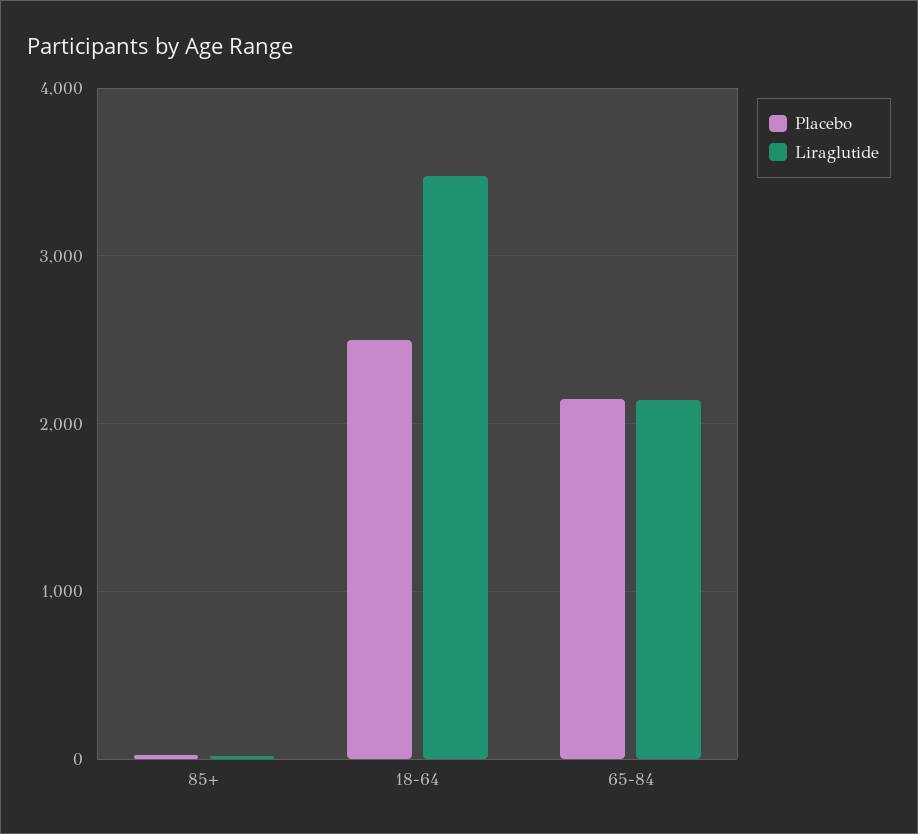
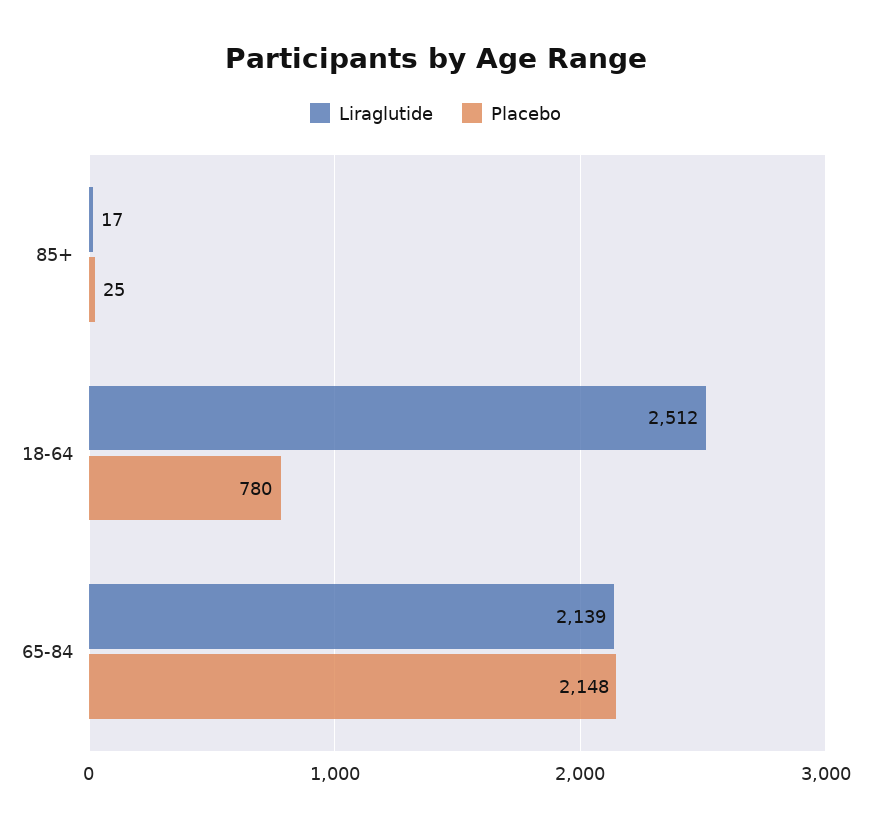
  {
    "Placebo": {
      "85+": 25,
-     "18-64": 2500,
+     "18-64": 780,
      "65-84": 2148
    },
    "Liraglutide": {
      "85+": 17,
-     "18-64": 3500,
+     "18-64": 2512,
      "65-84": 2139
    }
  }

